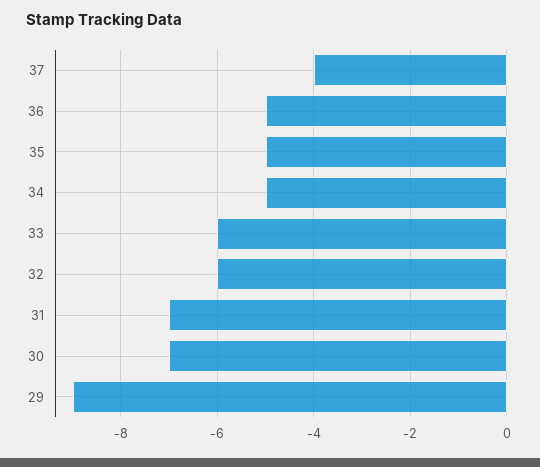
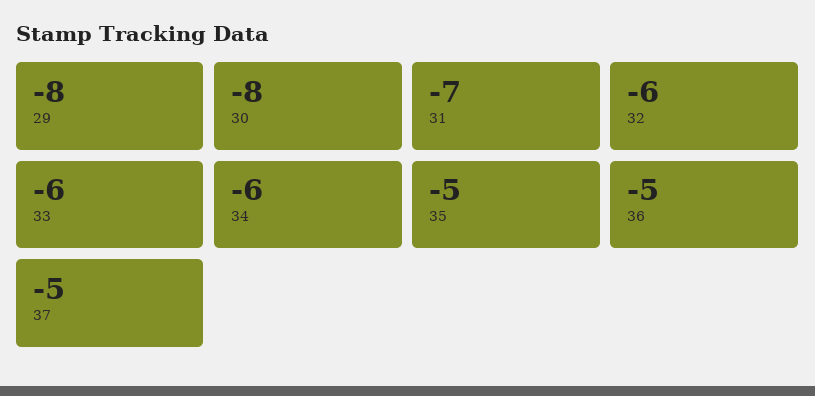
  {
-   "37": -4,
+   "37": -5,
    "36": -5,
    "35": -5,
-   "34": -5,
+   "34": -6,
    "33": -6,
    "32": -6,
    "31": -7,
-   "30": -7,
+   "30": -8,
-   "29": -9
+   "29": -8
  }

